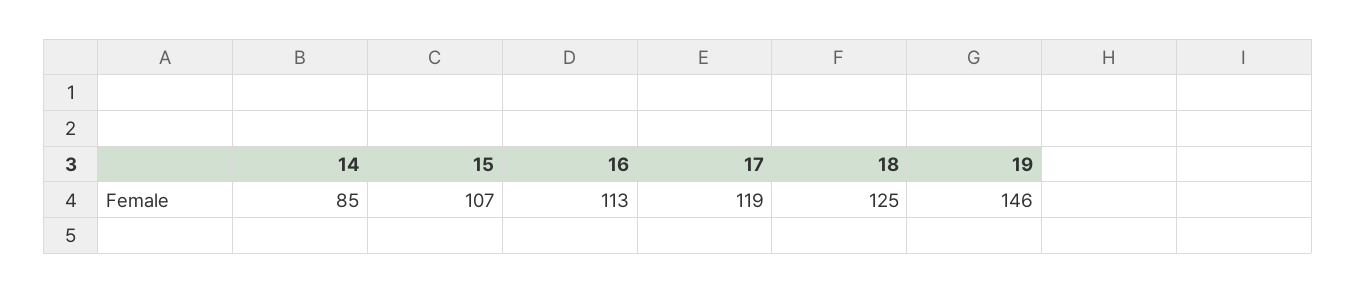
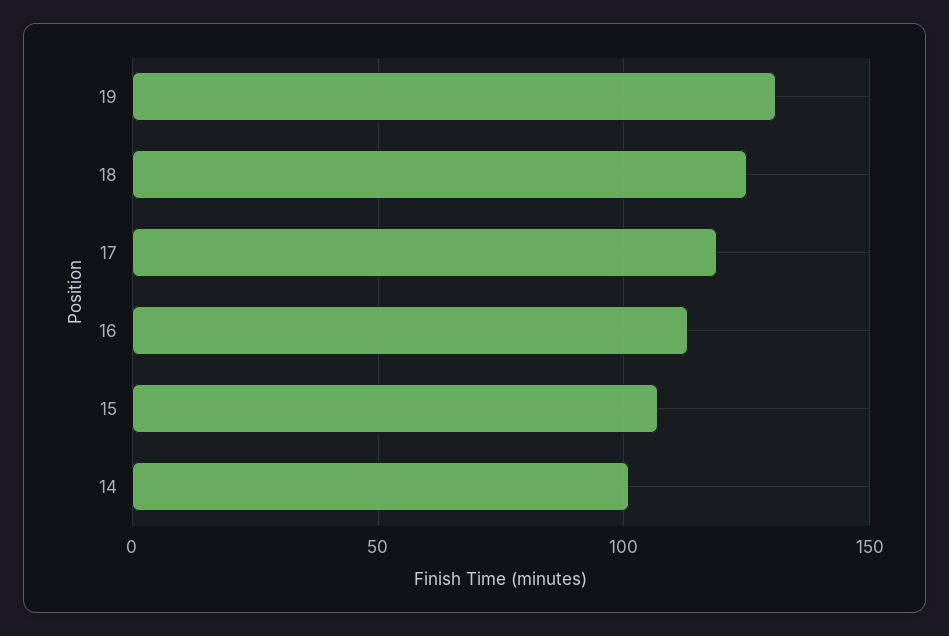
  {
-   "14": 85,
+   "14": 100,
    "15": 107,
    "16": 113,
    "17": 119,
    "18": 125,
-   "19": 146
+   "19": 130
  }

